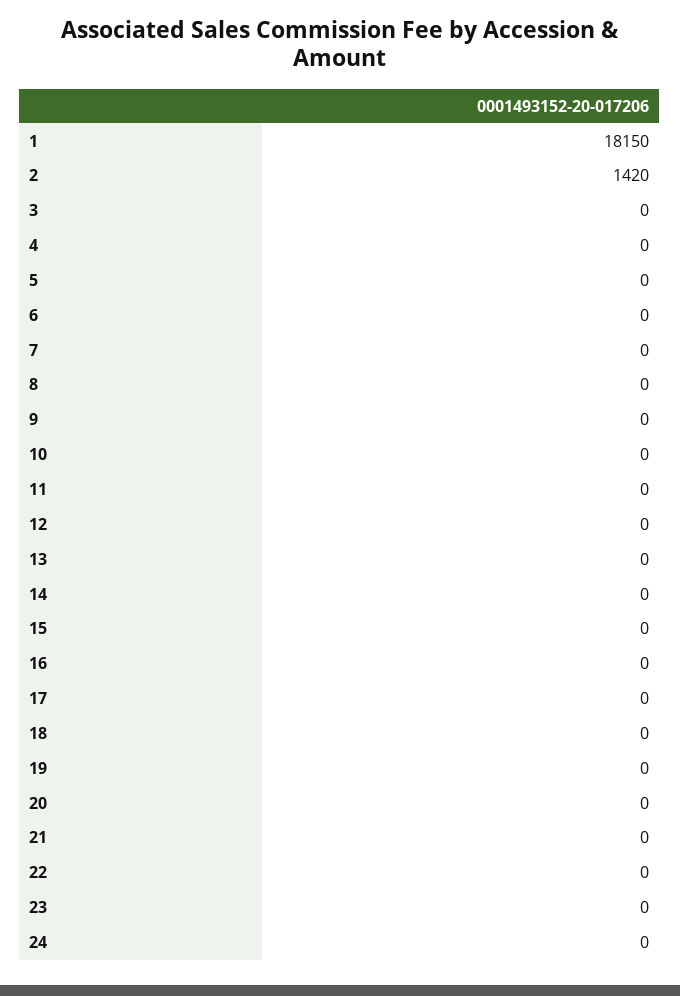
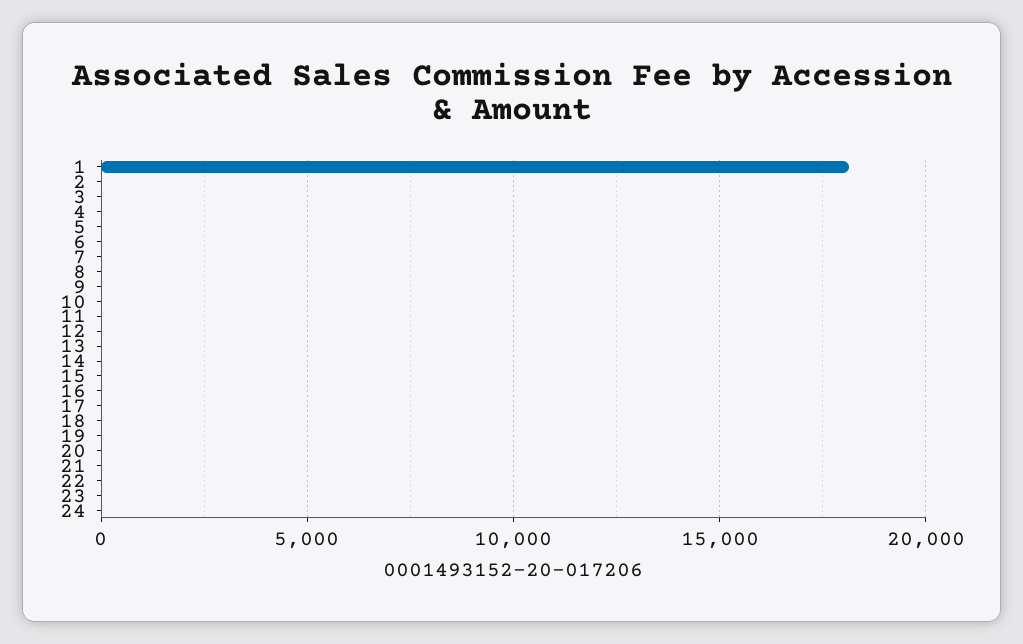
  {
    "1": 18150,
-   "2": 1420,
+   "2": 0,
    "3": 0,
    "4": 0,
    "5": 0,
    "6": 0,
    "7": 0,
    "8": 0,
    "9": 0,
    "10": 0,
    "11": 0,
    "12": 0,
    "13": 0,
    "14": 0,
    "15": 0,
    "16": 0,
    "17": 0,
    "18": 0,
    "19": 0,
    "20": 0,
    "21": 0,
    "22": 0,
    "23": 0,
    "24": 0
  }

